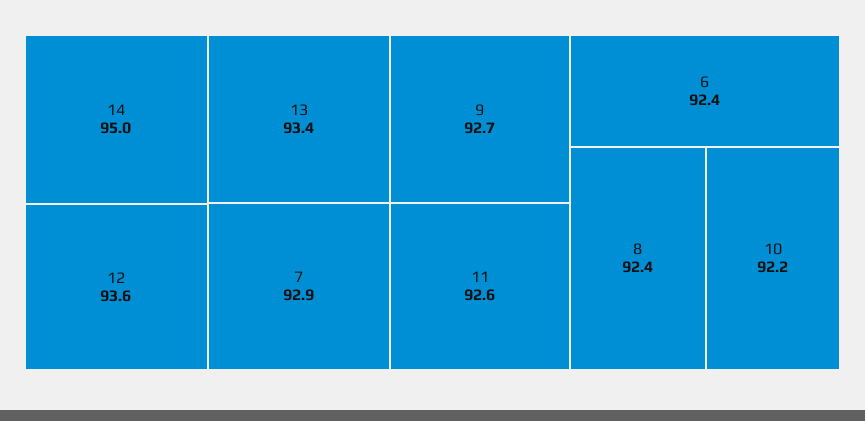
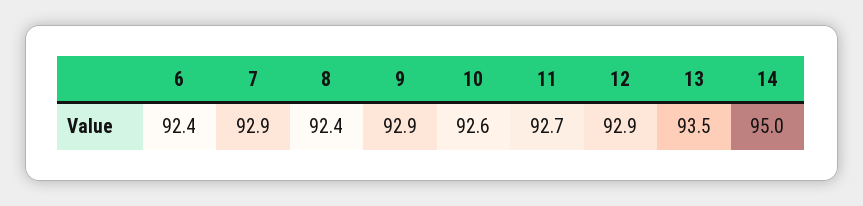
  {
    "14": 95,
-   "12": 93.6,
+   "12": 92.9,
-   "13": 93.4,
+   "13": 93.5,
    "7": 92.9,
-   "9": 92.7,
+   "9": 92.9,
-   "11": 92.6,
+   "11": 92.7,
    "6": 92.4,
    "8": 92.4,
-   "10": 92.2
+   "10": 92.6
  }

